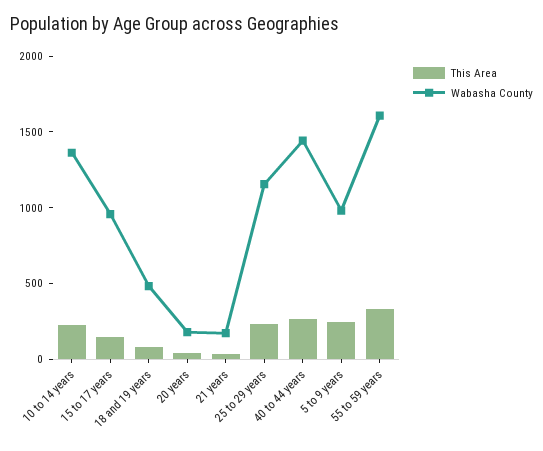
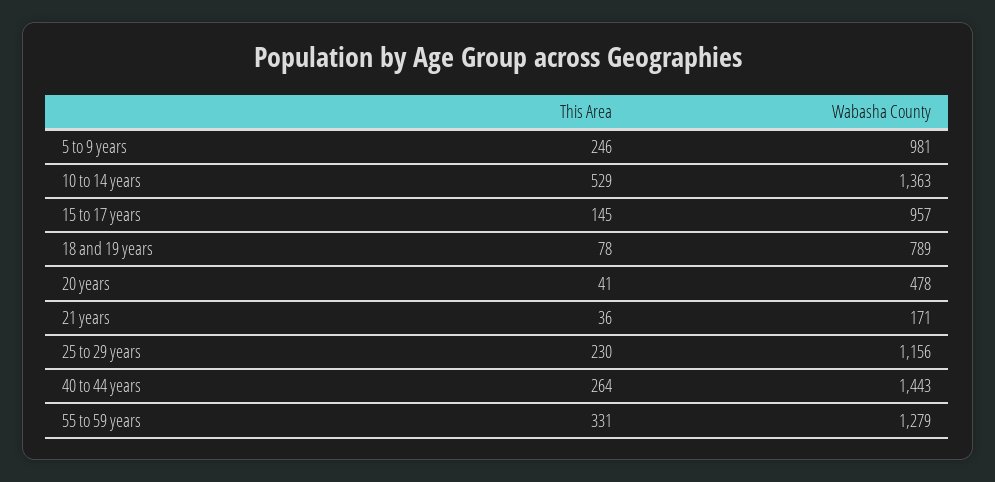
  {
    "This Area": {
-     "10 to 14 years": 200,
+     "10 to 14 years": 529,
      "15 to 17 years": 145,
      "18 and 19 years": 78,
      "20 years": 41,
      "21 years": 36,
      "25 to 29 years": 230,
      "40 to 44 years": 264,
      "5 to 9 years": 246,
      "55 to 59 years": 331
    },
    "Wabasha County": {
      "10 to 14 years": 1363,
      "15 to 17 years": 957,
-     "18 and 19 years": 500,
+     "18 and 19 years": 789,
-     "20 years": 200,
+     "20 years": 478,
      "21 years": 171,
      "25 to 29 years": 1156,
      "40 to 44 years": 1443,
      "5 to 9 years": 981,
-     "55 to 59 years": 1600
+     "55 to 59 years": 1279
    }
  }

